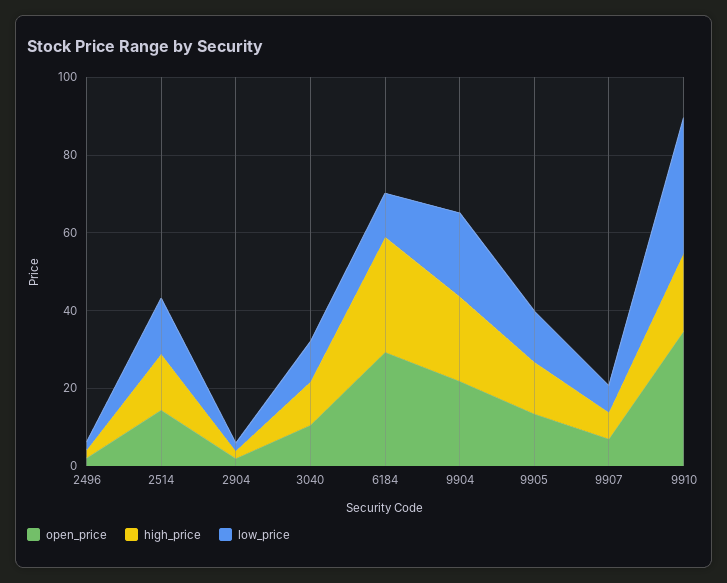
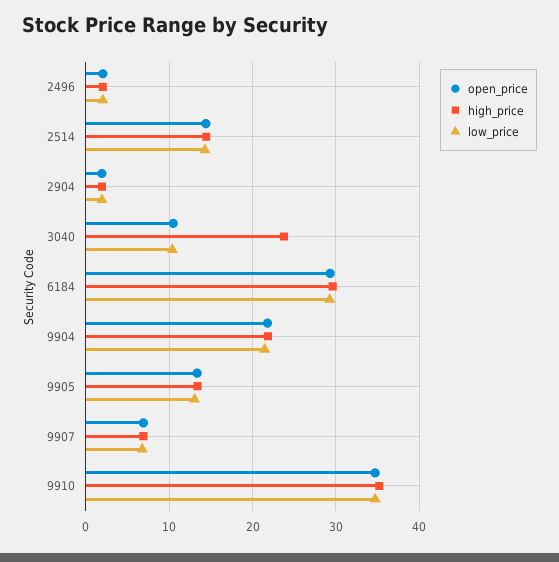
  {
    "open_price": {
      "2496": 2,
      "2514": 14,
      "2904": 2,
      "3040": 11,
      "6184": 29,
      "9904": 22,
      "9905": 13,
      "9907": 7,
      "9910": 35
    },
    "high_price": {
      "2496": 2,
      "2514": 14,
      "2904": 2,
-     "3040": 10,
+     "3040": 24,
      "6184": 30,
      "9904": 22,
      "9905": 13,
      "9907": 7,
-     "9910": 20
+     "9910": 35
    },
    "low_price": {
      "2496": 2,
      "2514": 14,
      "2904": 2,
      "3040": 10,
-     "6184": 10,
+     "6184": 29,
      "9904": 21,
      "9905": 13,
      "9907": 7,
      "9910": 35
    }
  }

